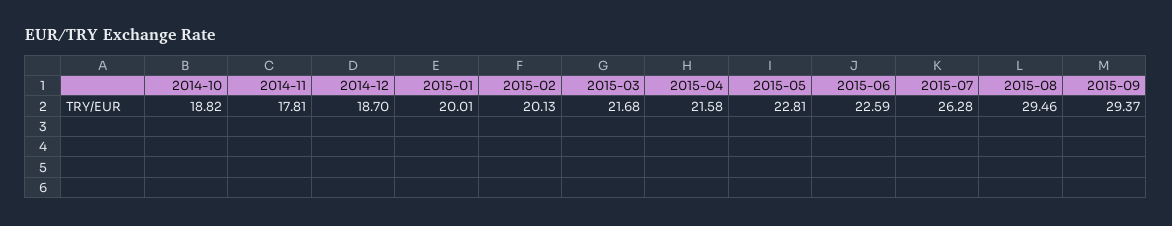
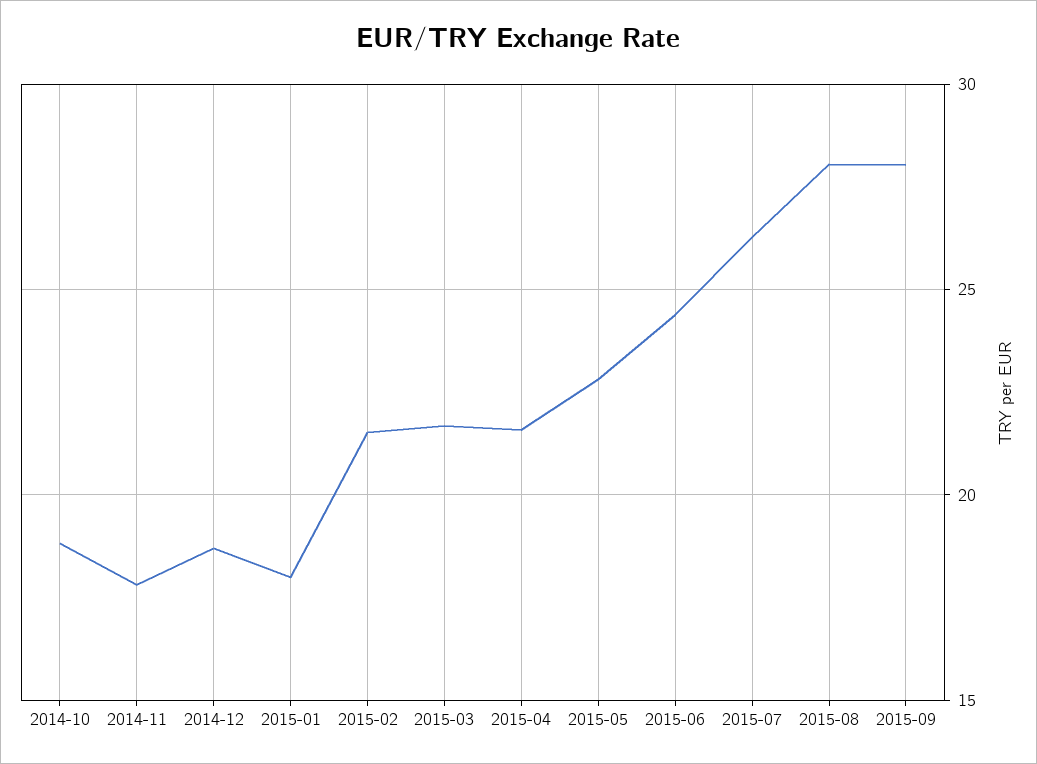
  {
    "2014-10": 18.82,
    "2014-11": 17.81,
    "2014-12": 18.7,
-   "2015-01": 20.01,
+   "2015-01": 18,
-   "2015-02": 20.13,
+   "2015-02": 21.5,
    "2015-03": 21.68,
    "2015-04": 21.58,
    "2015-05": 22.81,
-   "2015-06": 22.59,
+   "2015-06": 24.5,
    "2015-07": 26.28,
-   "2015-08": 29.46,
+   "2015-08": 28,
-   "2015-09": 29.37
+   "2015-09": 28
  }

